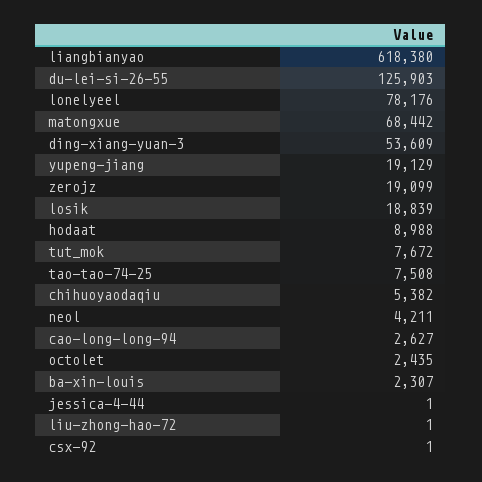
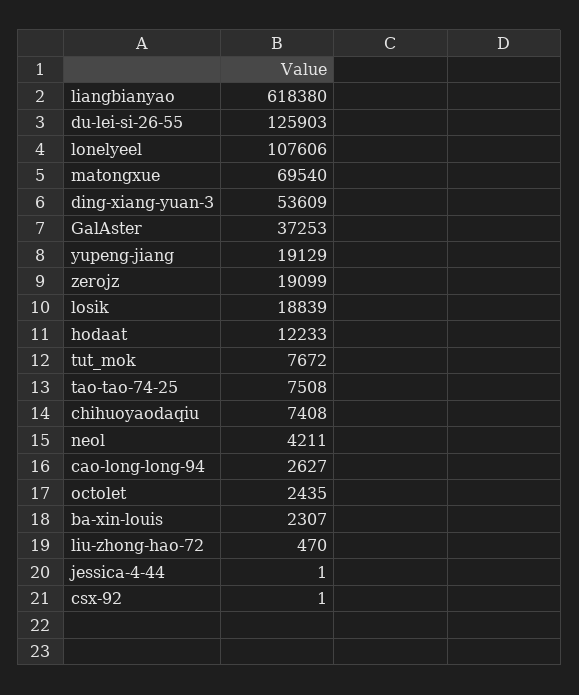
  {
    "liangbianyao": 618380,
    "du-lei-si-26-55": 125903,
-   "lonelyeel": 78176,
+   "lonelyeel": 107606,
-   "matongxue": 68442,
+   "matongxue": 69540,
    "ding-xiang-yuan-3": 53609,
    "yupeng-jiang": 19129,
    "zerojz": 19099,
    "losik": 18839,
-   "hodaat": 8988,
+   "hodaat": 12233,
    "tut_mok": 7672,
    "tao-tao-74-25": 7508,
-   "chihuoyaodaqiu": 5382,
+   "chihuoyaodaqiu": 7408,
    "neol": 4211,
    "cao-long-long-94": 2627,
    "octolet": 2435,
    "ba-xin-louis": 2307,
    "jessica-4-44": 1,
-   "liu-zhong-hao-72": 1,
+   "liu-zhong-hao-72": 470,
-   "csx-92": 1
+   "csx-92": 1,
+   "GalAster": 37253
  }

